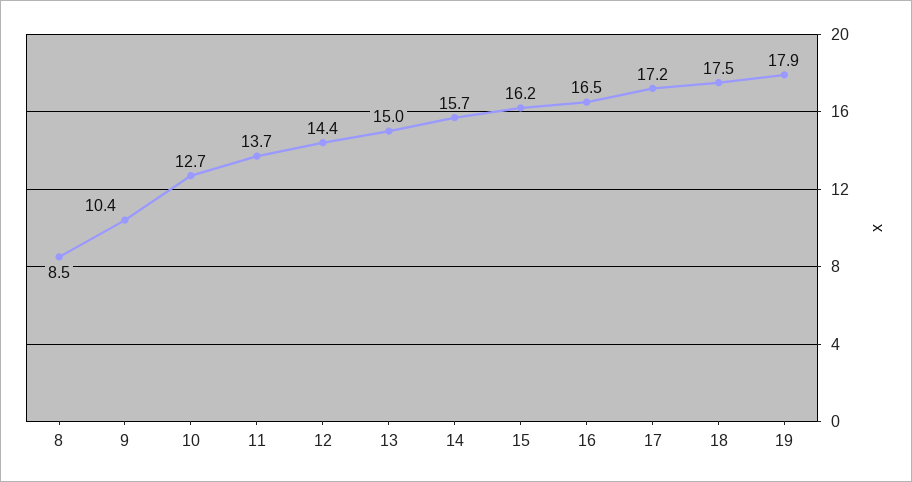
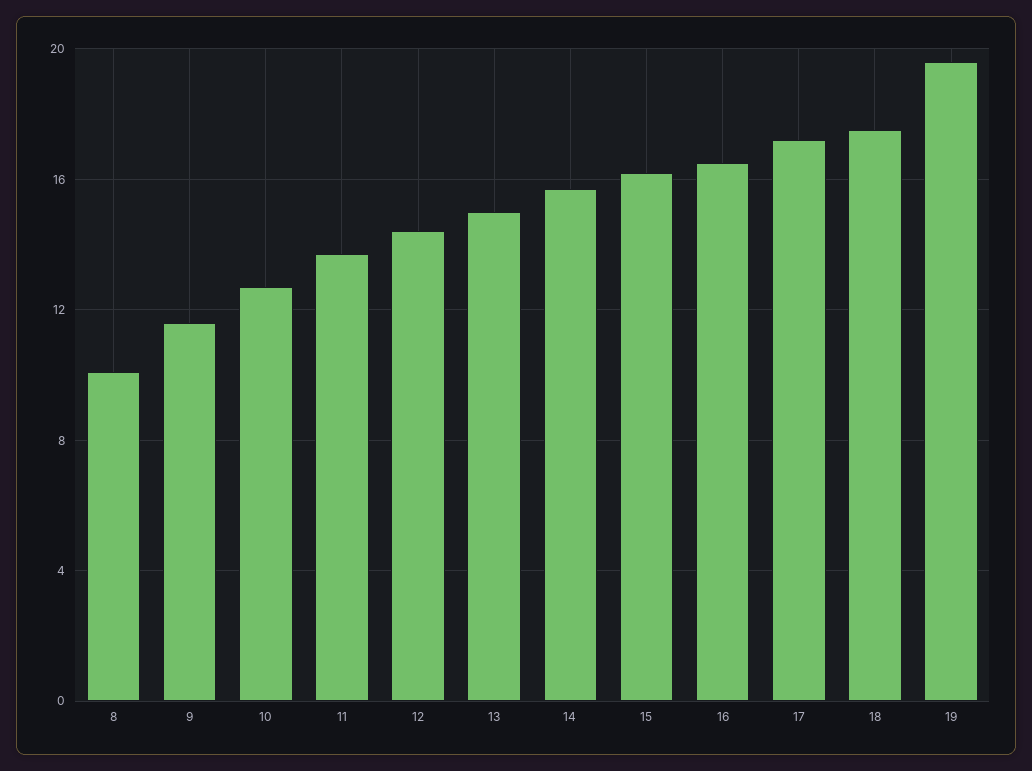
  {
-   "8": 8.5,
+   "8": 10,
-   "9": 10.4,
+   "9": 11.5,
    "10": 12.7,
    "11": 13.7,
    "12": 14.4,
    "13": 15,
    "14": 15.7,
    "15": 16.2,
    "16": 16.5,
    "17": 17.2,
    "18": 17.5,
-   "19": 17.9
+   "19": 19.5
  }

